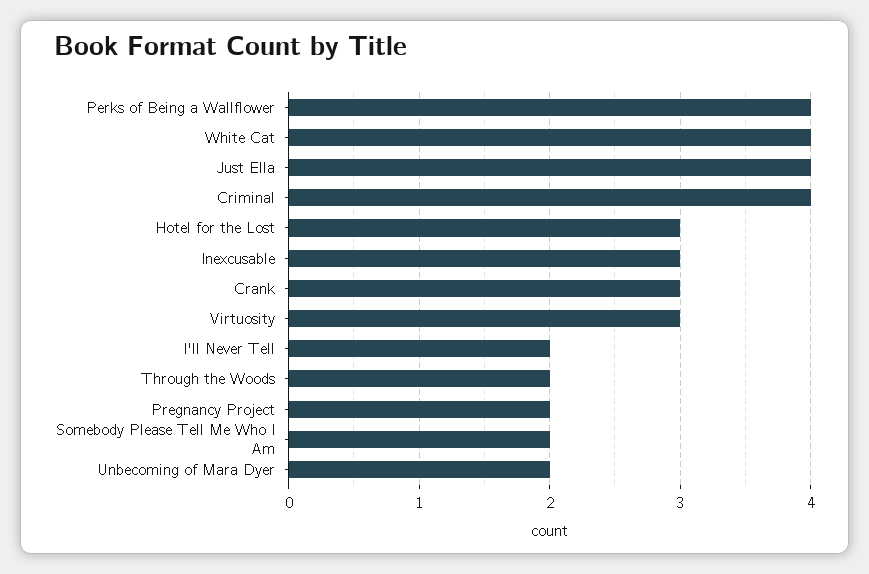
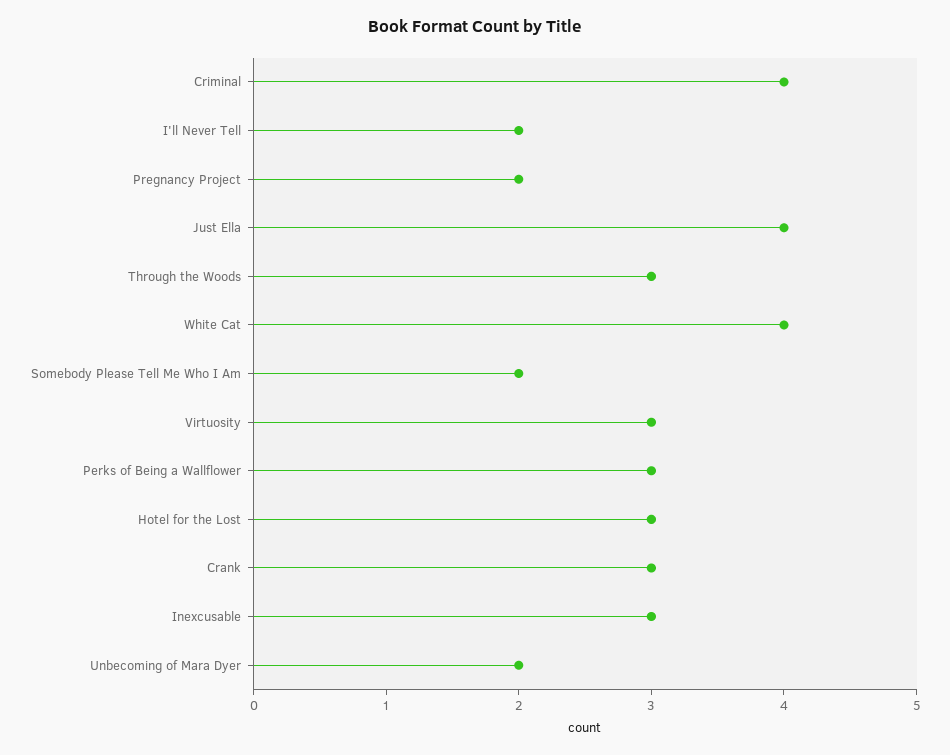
  {
-   "Perks of Being a Wallflower": 4,
+   "Perks of Being a Wallflower": 3,
    "White Cat": 4,
    "Just Ella": 4,
    "Criminal": 4,
    "Hotel for the Lost": 3,
    "Inexcusable": 3,
    "Crank": 3,
    "Virtuosity": 3,
    "I'll Never Tell": 2,
-   "Through the Woods": 2,
+   "Through the Woods": 3,
    "Pregnancy Project": 2,
    "Somebody Please Tell Me Who I Am": 2,
    "Unbecoming of Mara Dyer": 2
  }

